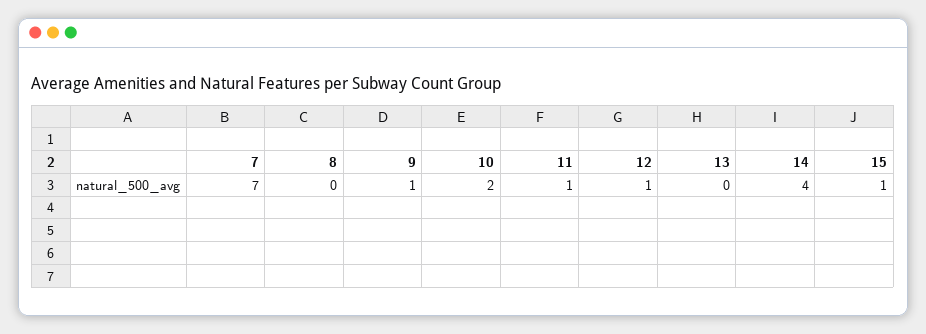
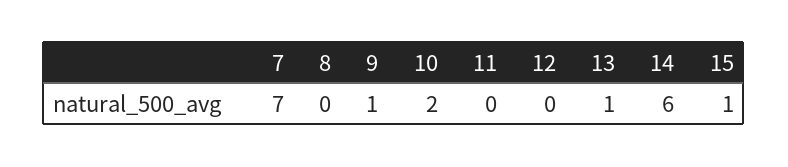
  {
    "7": 7,
    "8": 0,
    "9": 1,
    "10": 2,
-   "11": 1,
+   "11": 0,
-   "12": 1,
+   "12": 0,
-   "13": 0,
+   "13": 1,
-   "14": 4,
+   "14": 6,
    "15": 1
  }

